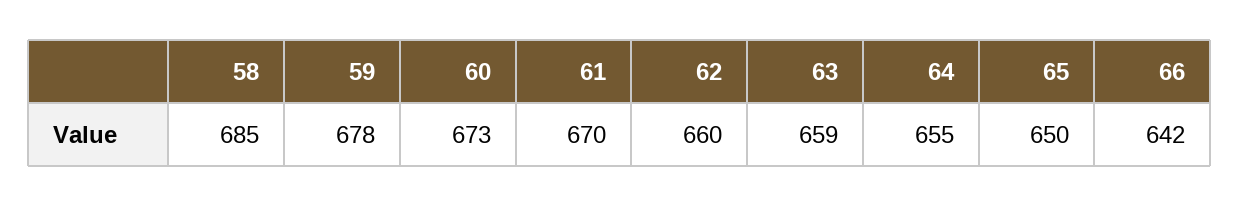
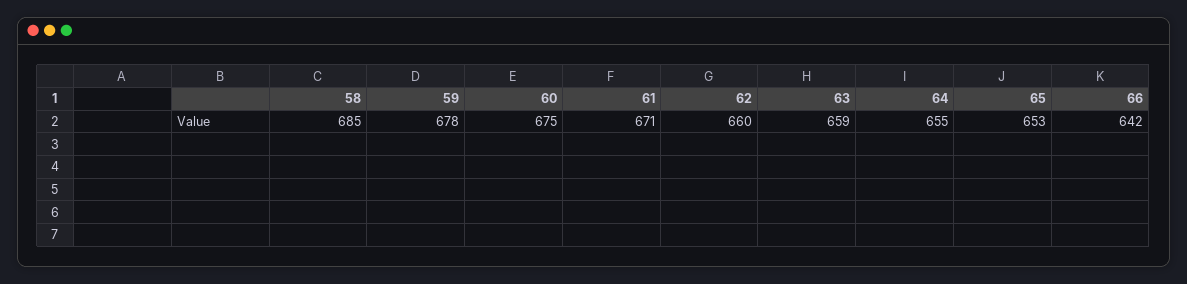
  {
    "58": 685,
    "59": 678,
-   "60": 673,
+   "60": 675,
-   "61": 670,
+   "61": 671,
    "62": 660,
    "63": 659,
    "64": 655,
-   "65": 650,
+   "65": 653,
    "66": 642
  }

